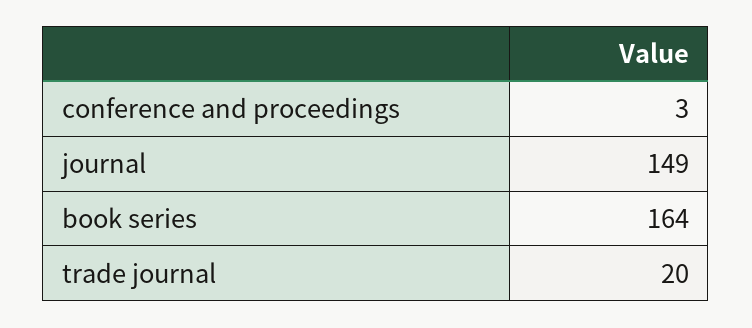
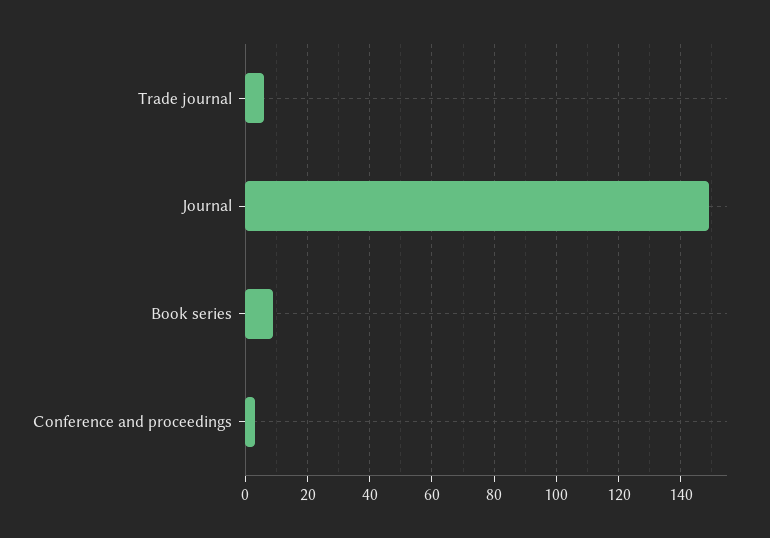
  {
    "conference and proceedings": 3,
    "journal": 149,
-   "book series": 164,
+   "book series": 10,
-   "trade journal": 20
+   "trade journal": 5
  }

